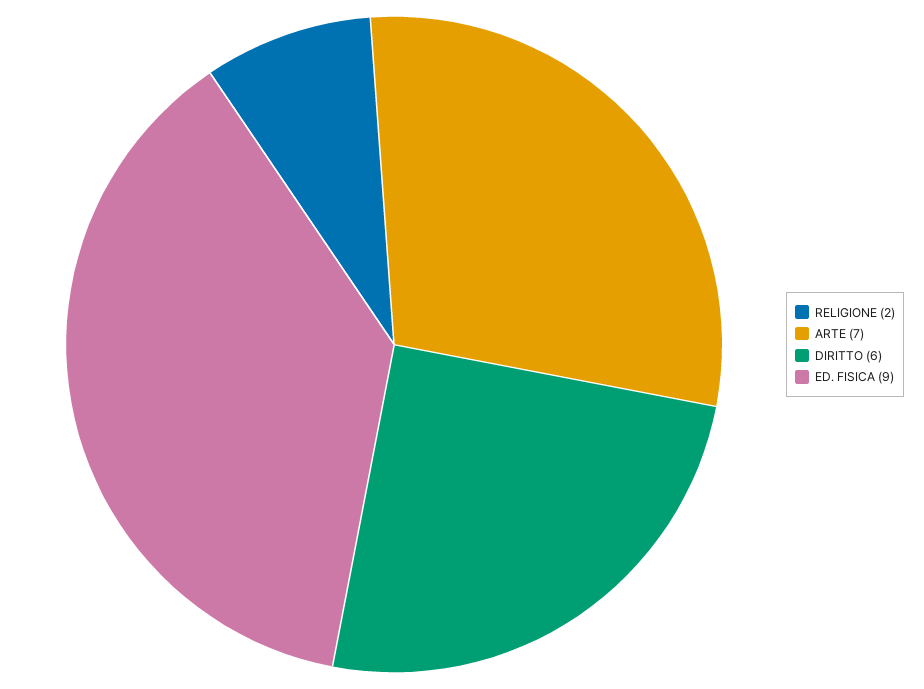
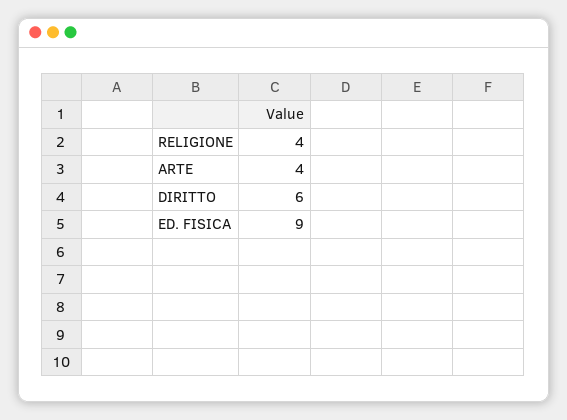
  {
-   "RELIGIONE": 2,
+   "RELIGIONE": 4,
-   "ARTE": 7,
+   "ARTE": 4,
    "DIRITTO": 6,
    "ED. FISICA": 9
  }

